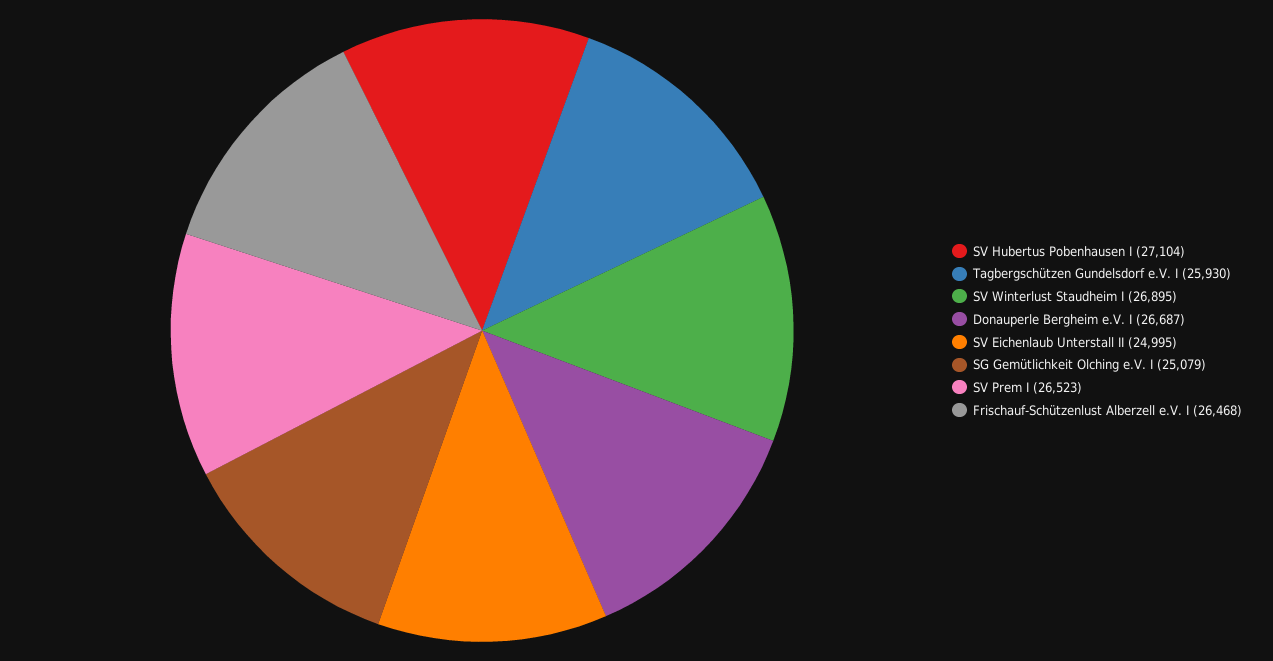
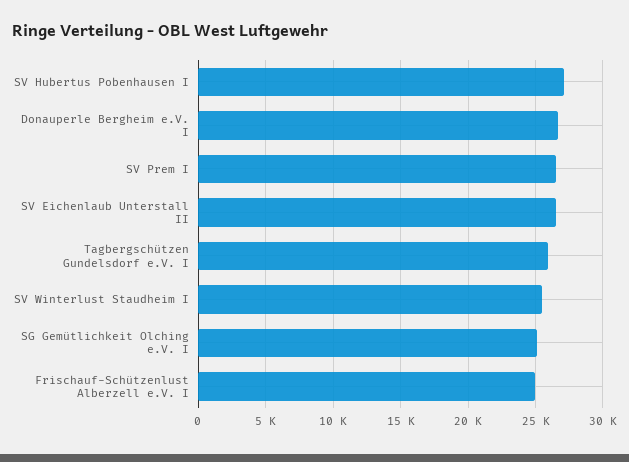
  {
    "SV Hubertus Pobenhausen I": 27104,
    "Tagbergschützen Gundelsdorf e.V. I": 25930,
-   "SV Winterlust Staudheim I": 26895,
+   "SV Winterlust Staudheim I": 25500,
    "Donauperle Bergheim e.V. I": 26687,
-   "SV Eichenlaub Unterstall II": 24995,
+   "SV Eichenlaub Unterstall II": 26500,
    "SG Gemütlichkeit Olching e.V. I": 25079,
    "SV Prem I": 26523,
-   "Frischauf-Schützenlust Alberzell e.V. I": 26468
+   "Frischauf-Schützenlust Alberzell e.V. I": 25000
  }

